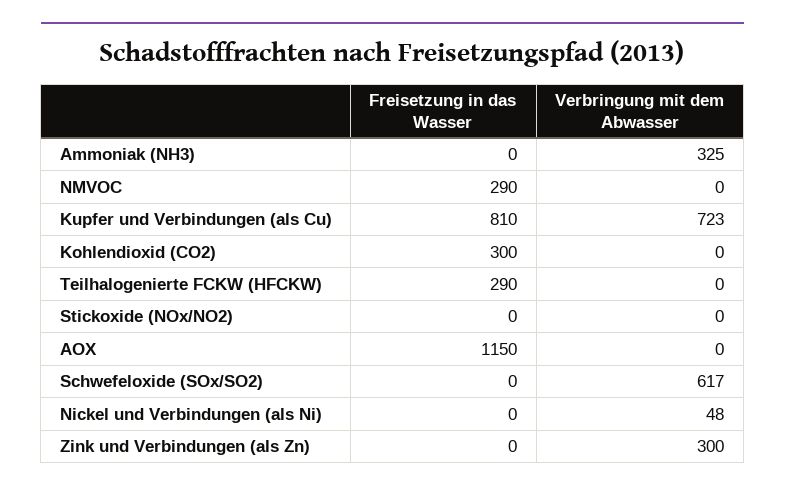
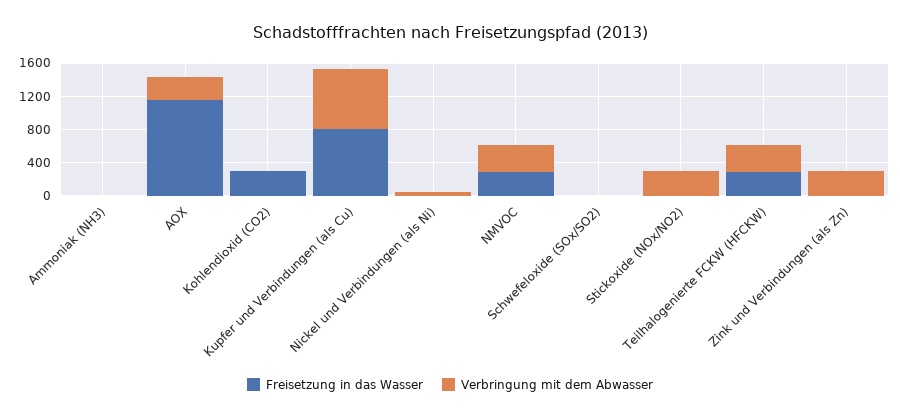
  {
    "Freisetzung in das Wasser": {
      "Ammoniak (NH3)": 0,
      "NMVOC": 290,
      "Kupfer und Verbindungen (als Cu)": 810,
      "Kohlendioxid (CO2)": 300,
      "Teilhalogenierte FCKW (HFCKW)": 290,
      "Stickoxide (NOx/NO2)": 0,
      "AOX": 1150,
      "Schwefeloxide (SOx/SO2)": 0,
      "Nickel und Verbindungen (als Ni)": 0,
      "Zink und Verbindungen (als Zn)": 0
    },
    "Verbringung mit dem Abwasser": {
-     "Ammoniak (NH3)": 325,
+     "Ammoniak (NH3)": 0,
-     "NMVOC": 0,
+     "NMVOC": 300,
      "Kupfer und Verbindungen (als Cu)": 723,
      "Kohlendioxid (CO2)": 0,
-     "Teilhalogenierte FCKW (HFCKW)": 0,
+     "Teilhalogenierte FCKW (HFCKW)": 300,
-     "Stickoxide (NOx/NO2)": 0,
+     "Stickoxide (NOx/NO2)": 300,
-     "AOX": 0,
+     "AOX": 300,
-     "Schwefeloxide (SOx/SO2)": 617,
+     "Schwefeloxide (SOx/SO2)": 0,
      "Nickel und Verbindungen (als Ni)": 48,
      "Zink und Verbindungen (als Zn)": 300
    }
  }

